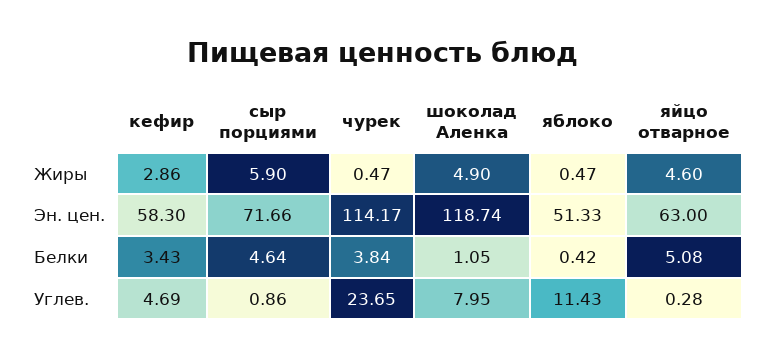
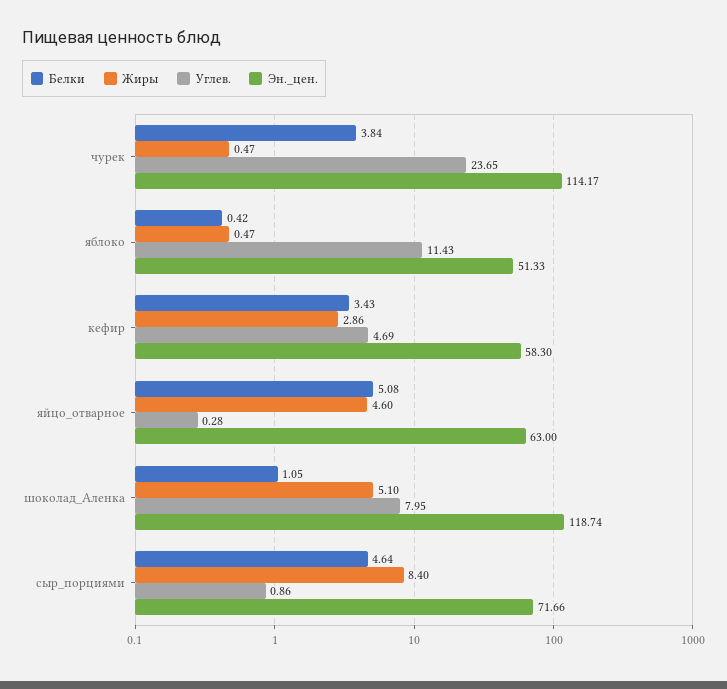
  {
    "Жиры": {
      "кефир": 2.86,
-     "сыр порциями": 5.9,
+     "сыр порциями": 8.4,
      "чурек": 0.47,
-     "шоколад Аленка": 4.9,
+     "шоколад Аленка": 5.1,
      "яблоко": 0.47,
      "яйцо отварное": 4.6
    },
    "Эн. цен.": {
      "кефир": 58.3,
      "сыр порциями": 71.66,
      "чурек": 114.17,
      "шоколад Аленка": 118.74,
      "яблоко": 51.33,
      "яйцо отварное": 63
    },
    "Белки": {
      "кефир": 3.43,
      "сыр порциями": 4.64,
      "чурек": 3.84,
      "шоколад Аленка": 1.05,
      "яблоко": 0.42,
      "яйцо отварное": 5.08
    },
    "Углев.": {
      "кефир": 4.69,
      "сыр порциями": 0.86,
      "чурек": 23.65,
      "шоколад Аленка": 7.95,
      "яблоко": 11.43,
      "яйцо отварное": 0.28
    }
  }

